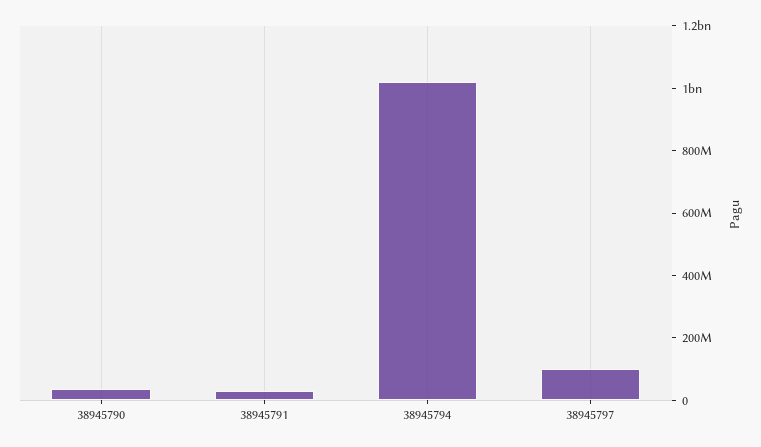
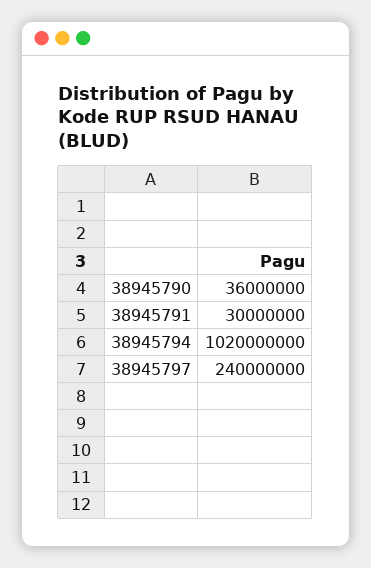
  {
    "38945790": 36000000,
    "38945791": 30000000,
    "38945794": 1020000000,
-   "38945797": 100000000
+   "38945797": 240000000
  }

